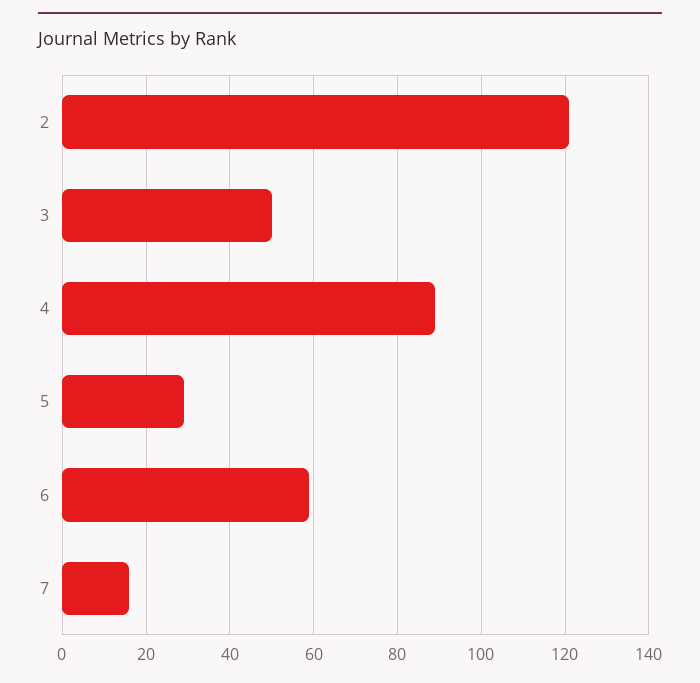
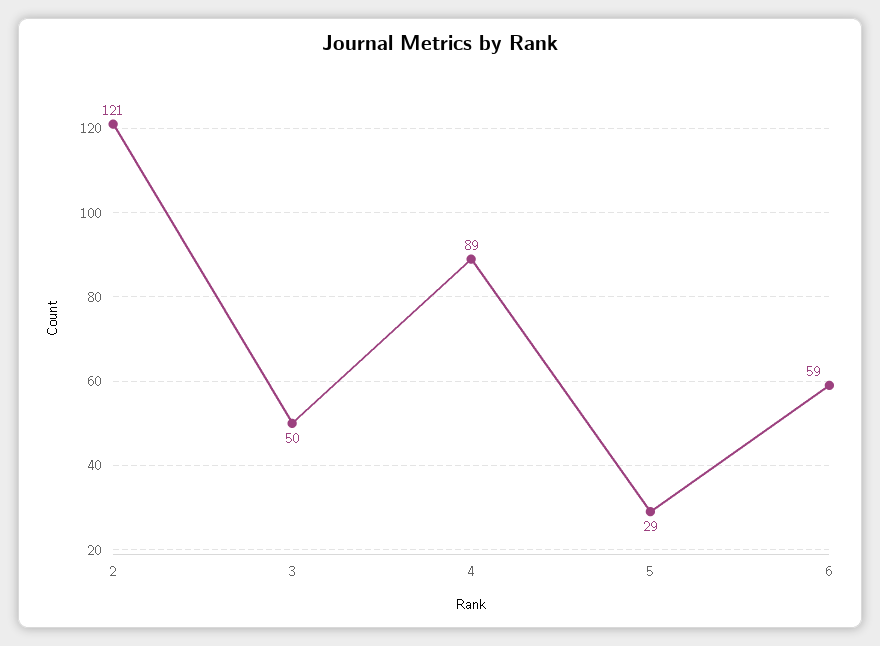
  {
    "2": 121,
    "3": 50,
    "4": 89,
    "5": 29,
-   "6": 59,
+   "6": 59
-   "7": 15
  }

